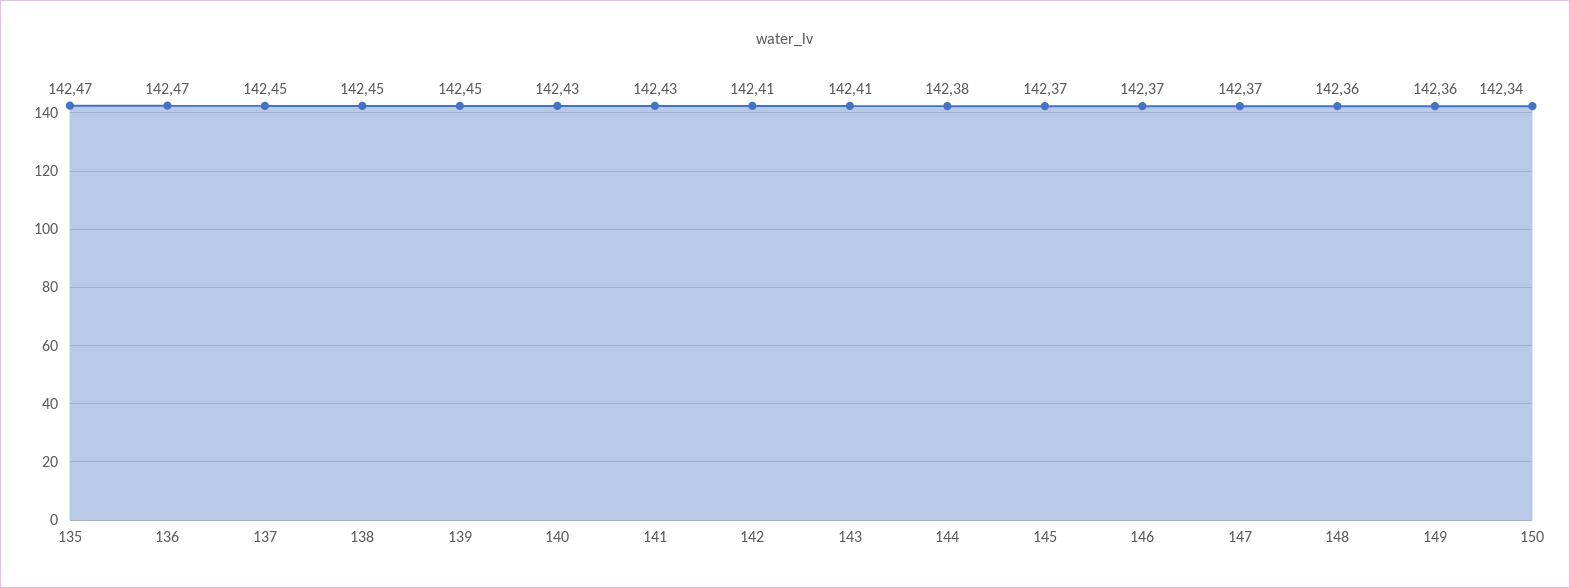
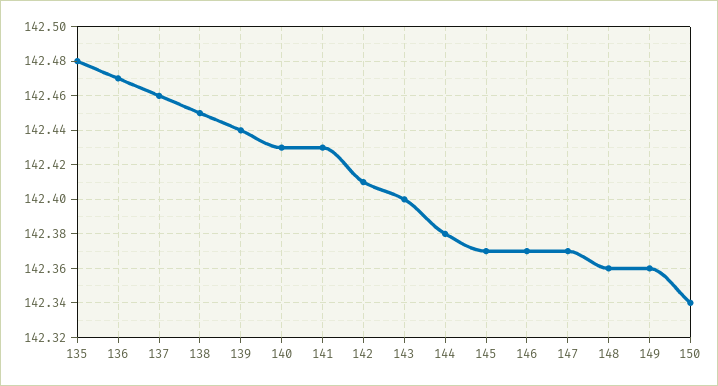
  {
-   "135": 142.47,
+   "135": 142.48,
    "136": 142.47,
-   "137": 142.45,
+   "137": 142.46,
    "138": 142.45,
-   "139": 142.45,
+   "139": 142.44,
    "140": 142.43,
    "141": 142.43,
    "142": 142.41,
-   "143": 142.41,
+   "143": 142.4,
    "144": 142.38,
    "145": 142.37,
    "146": 142.37,
    "147": 142.37,
    "148": 142.36,
    "149": 142.36,
    "150": 142.34
  }

